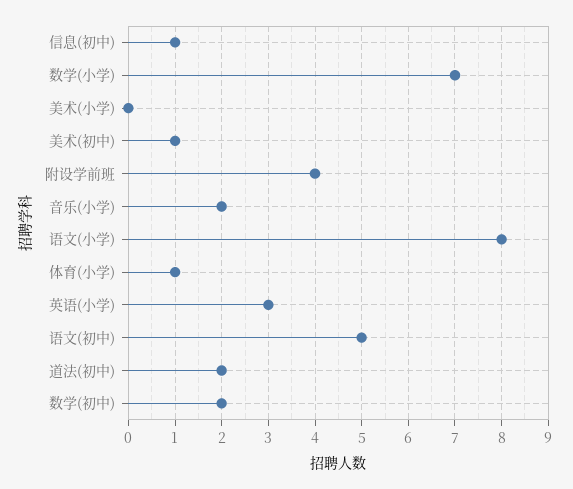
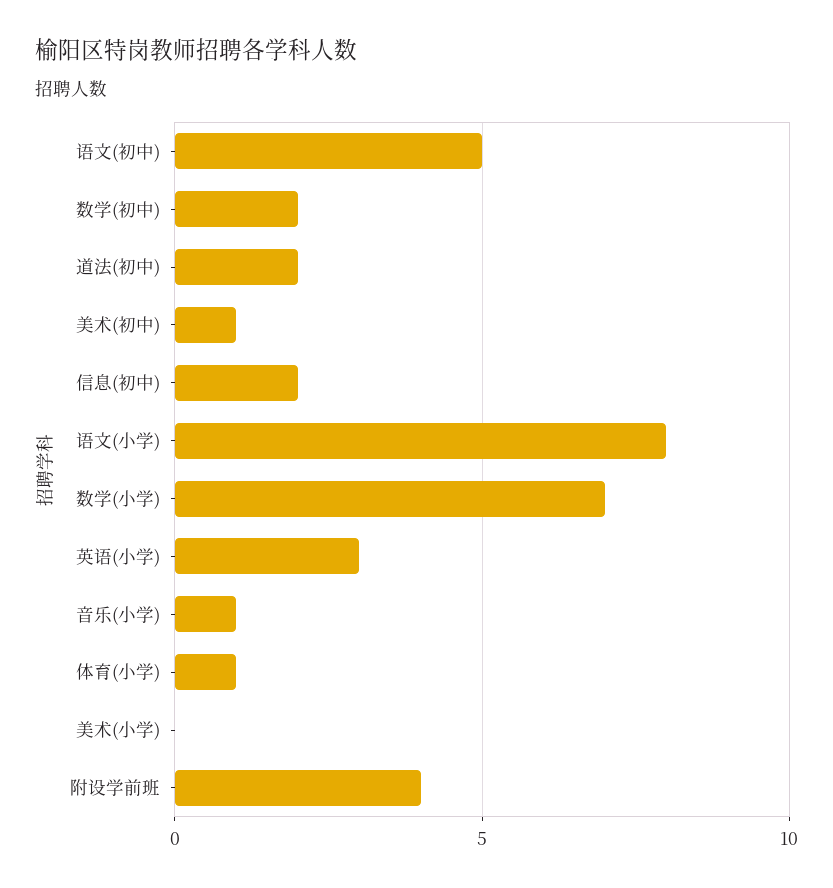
  {
-   "信息(初中)": 1,
+   "信息(初中)": 2,
    "数学(小学)": 7,
    "美术(小学)": 0,
    "美术(初中)": 1,
    "附设学前班": 4,
-   "音乐(小学)": 2,
+   "音乐(小学)": 1,
    "语文(小学)": 8,
    "体育(小学)": 1,
    "英语(小学)": 3,
    "语文(初中)": 5,
    "道法(初中)": 2,
    "数学(初中)": 2
  }

